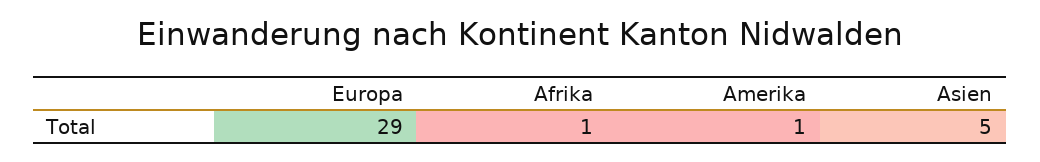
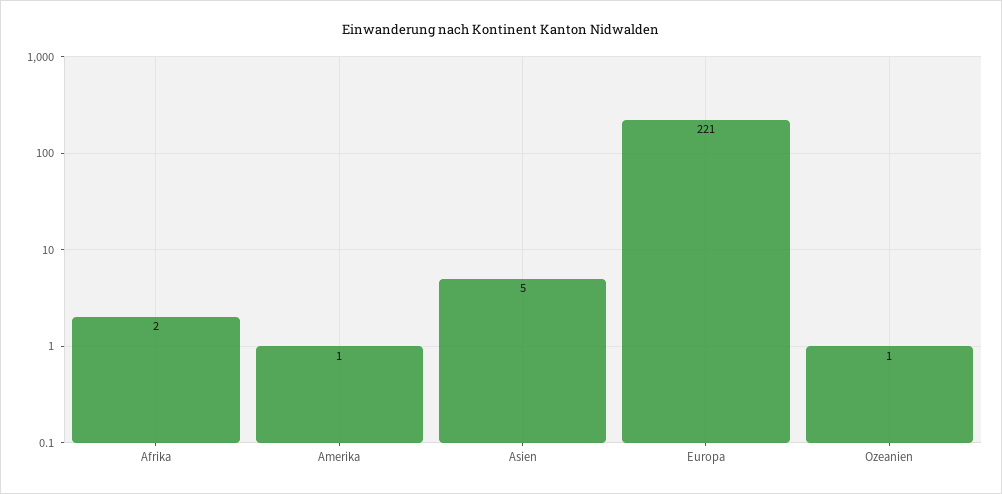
  {
-   "Europa": 29,
+   "Europa": 221,
-   "Afrika": 1,
+   "Afrika": 2,
    "Amerika": 1,
-   "Asien": 5
+   "Asien": 5,
+   "Ozeanien": 1
  }

